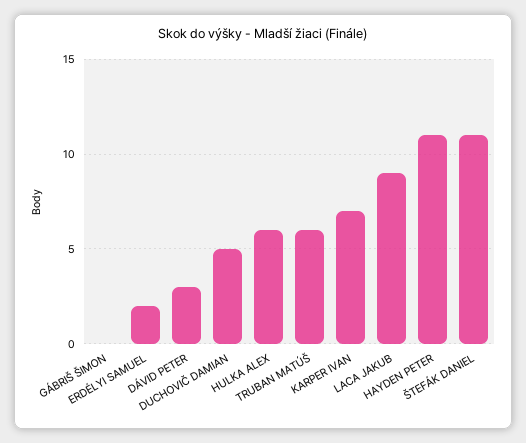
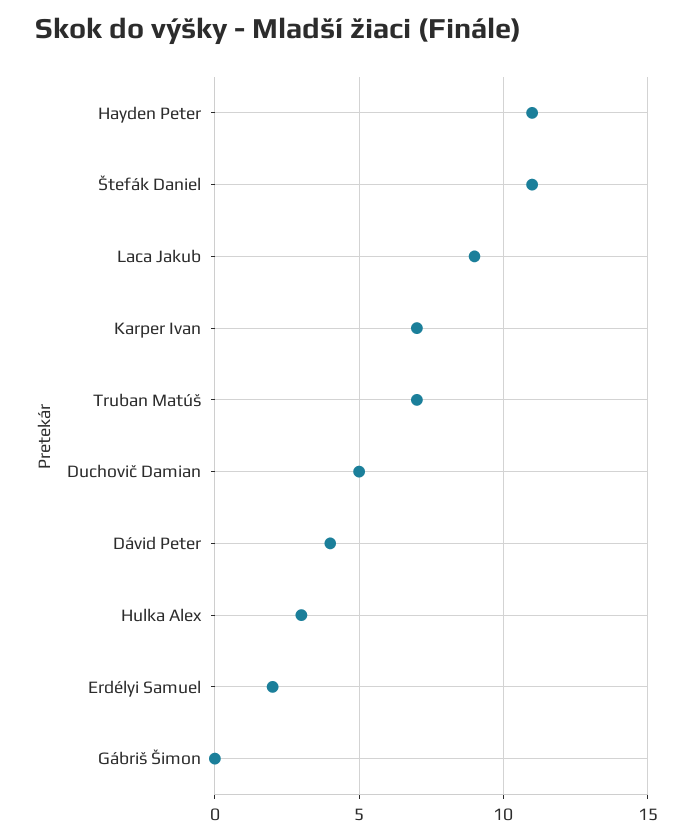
  {
    "GÁBRIŠ ŠIMON": 0,
    "ERDÉLYI SAMUEL": 2,
-   "DÁVID PETER": 3,
+   "DÁVID PETER": 4,
    "DUCHOVIČ DAMIAN": 5,
-   "HULKA ALEX": 6,
+   "HULKA ALEX": 3,
-   "TRUBAN MATÚŠ": 6,
+   "TRUBAN MATÚŠ": 7,
    "KARPER IVAN": 7,
    "LACA JAKUB": 9,
    "HAYDEN PETER": 11,
    "ŠTEFÁK DANIEL": 11
  }

